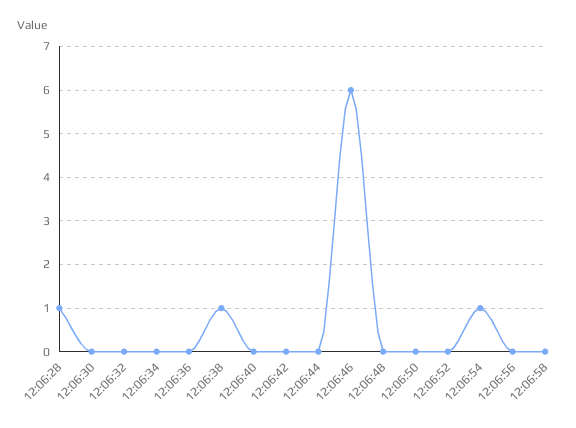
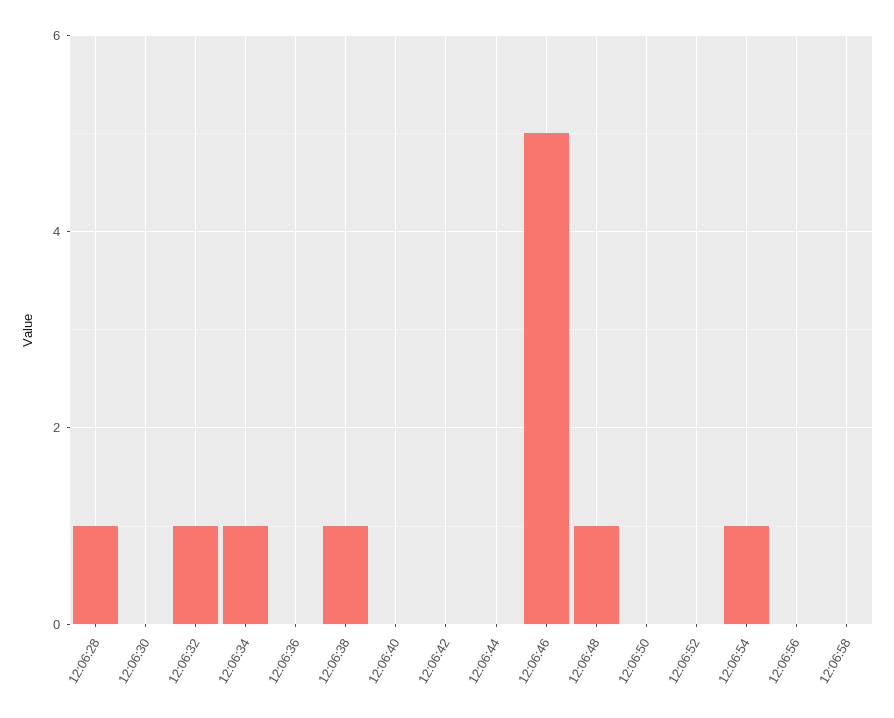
  {
    "12:06:28": 1,
    "12:06:30": 0,
-   "12:06:32": 0,
+   "12:06:32": 1,
-   "12:06:34": 0,
+   "12:06:34": 1,
    "12:06:36": 0,
    "12:06:38": 1,
    "12:06:40": 0,
    "12:06:42": 0,
    "12:06:44": 0,
-   "12:06:46": 6,
+   "12:06:46": 5,
-   "12:06:48": 0,
+   "12:06:48": 1,
    "12:06:50": 0,
    "12:06:52": 0,
    "12:06:54": 1,
    "12:06:56": 0,
    "12:06:58": 0
  }

